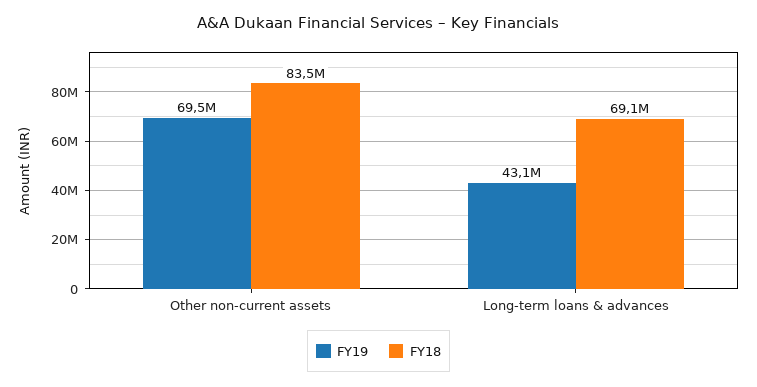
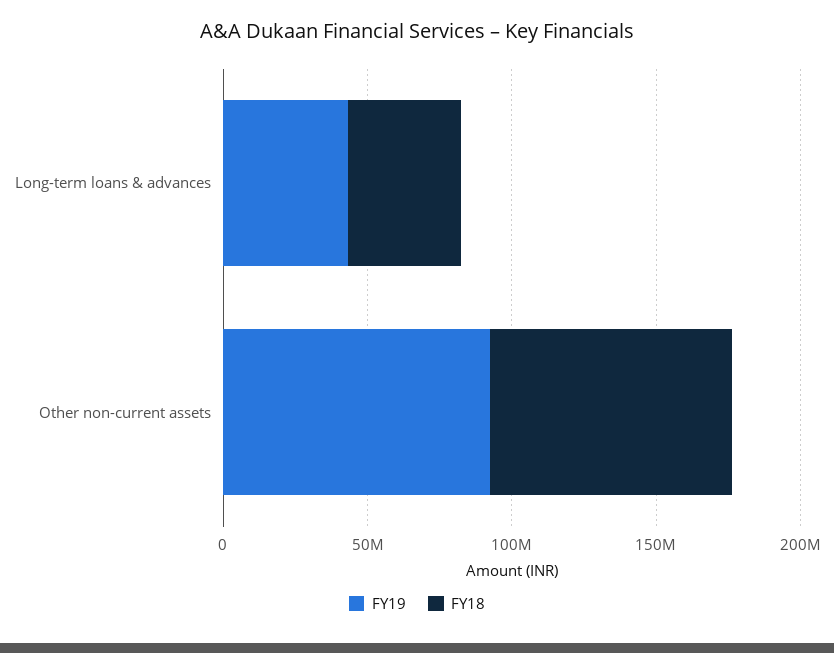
  {
    "FY19": {
-     "Other non-current assets": 69500000,
+     "Other non-current assets": 90000000,
      "Long-term loans & advances": 43100000
    },
    "FY18": {
      "Other non-current assets": 83500000,
-     "Long-term loans & advances": 69100000
+     "Long-term loans & advances": 40000000
    }
  }

